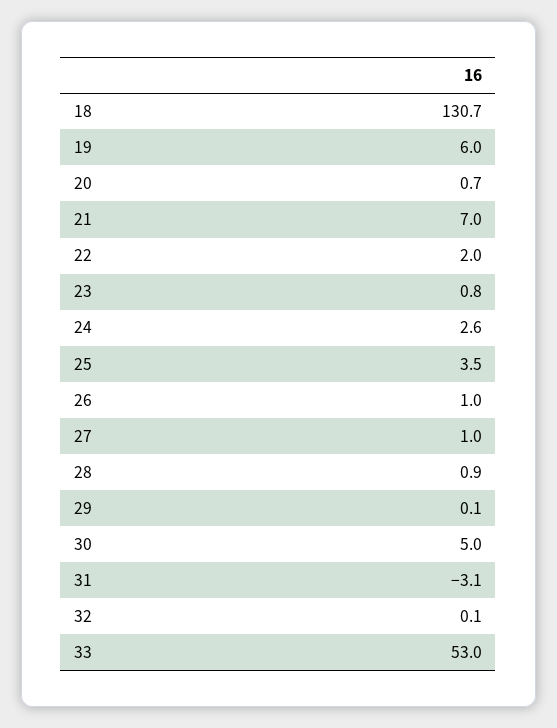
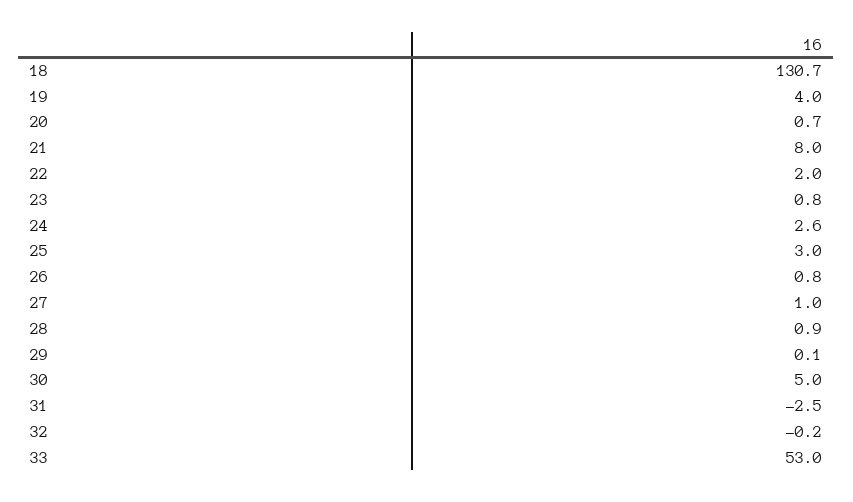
  {
    "18": 130.7,
-   "19": 6,
+   "19": 4,
    "20": 0.7,
-   "21": 7,
+   "21": 8,
    "22": 2,
    "23": 0.8,
    "24": 2.6,
-   "25": 3.5,
+   "25": 3,
-   "26": 1,
+   "26": 0.8,
    "27": 1,
    "28": 0.9,
    "29": 0.1,
    "30": 5,
-   "31": -3.1,
+   "31": -2.5,
-   "32": 0.1,
+   "32": -0.2,
    "33": 53
  }

